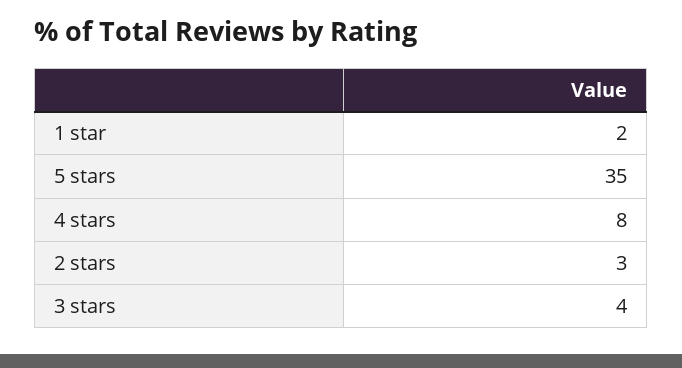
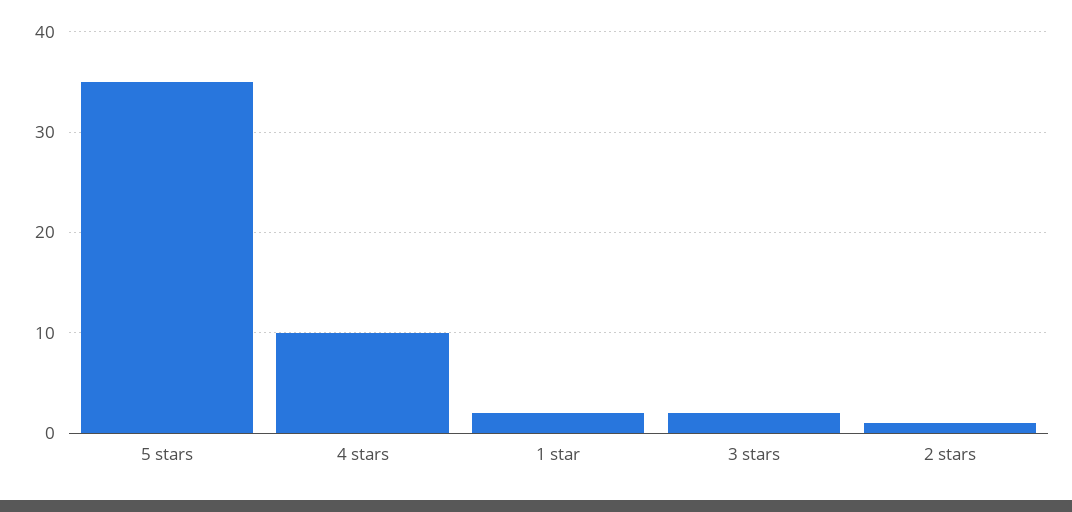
  {
    "1 star": 2,
    "5 stars": 35,
-   "4 stars": 8,
+   "4 stars": 10,
-   "2 stars": 3,
+   "2 stars": 1,
-   "3 stars": 4
+   "3 stars": 2
  }

